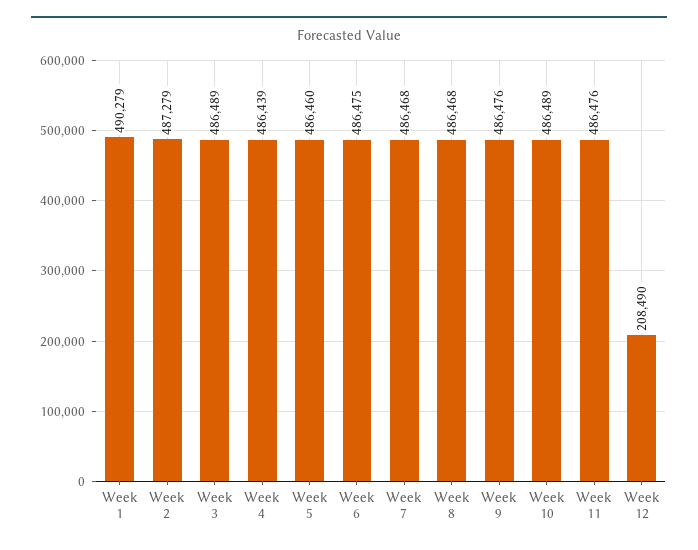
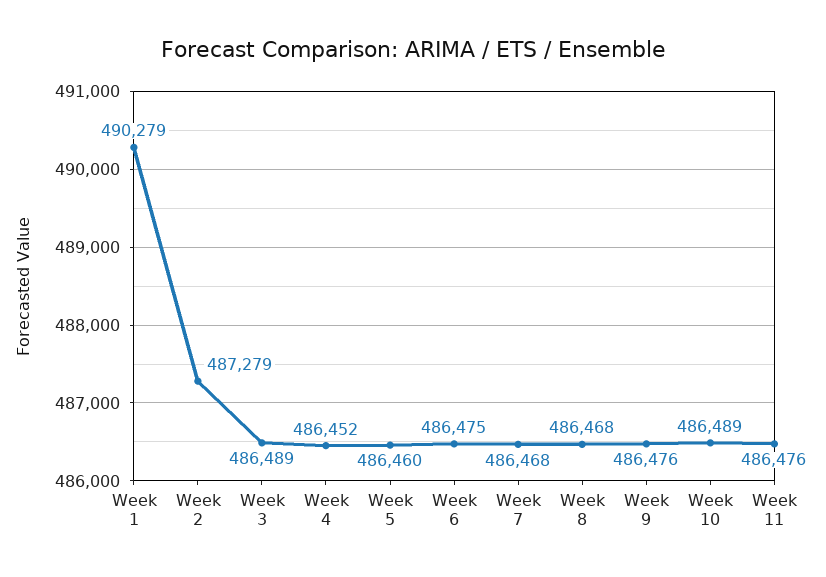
  {
    "Week 1": 490279,
    "Week 2": 487279,
    "Week 3": 486489,
-   "Week 4": 486439,
+   "Week 4": 486452,
    "Week 5": 486460,
    "Week 6": 486475,
    "Week 7": 486468,
    "Week 8": 486468,
    "Week 9": 486476,
    "Week 10": 486489,
-   "Week 11": 486476,
+   "Week 11": 486476
-   "Week 12": 208490
  }

